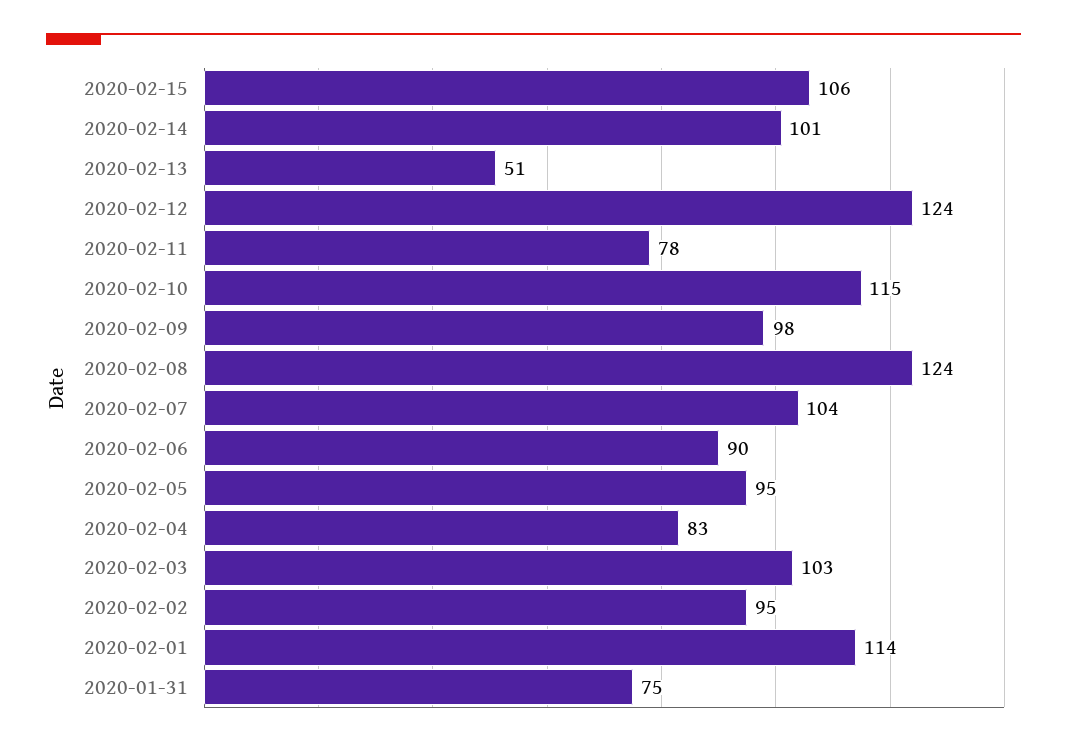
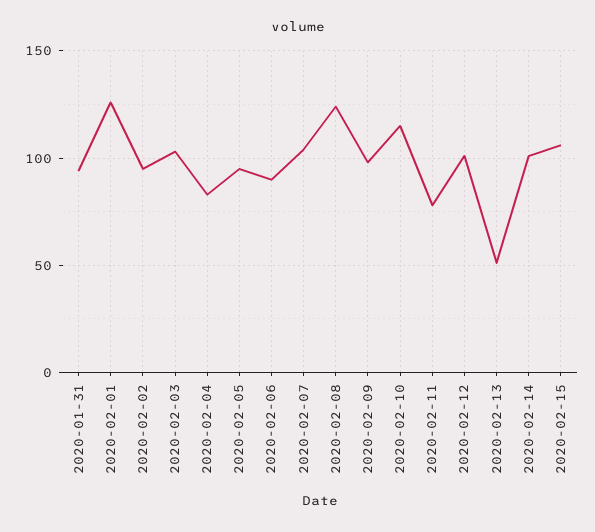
  {
    "2020-02-15": 106,
    "2020-02-14": 101,
    "2020-02-13": 51,
-   "2020-02-12": 124,
+   "2020-02-12": 100,
    "2020-02-11": 78,
    "2020-02-10": 115,
    "2020-02-09": 98,
    "2020-02-08": 124,
    "2020-02-07": 104,
    "2020-02-06": 90,
    "2020-02-05": 95,
    "2020-02-04": 83,
    "2020-02-03": 103,
    "2020-02-02": 95,
-   "2020-02-01": 114,
+   "2020-02-01": 125,
-   "2020-01-31": 75
+   "2020-01-31": 95
  }

